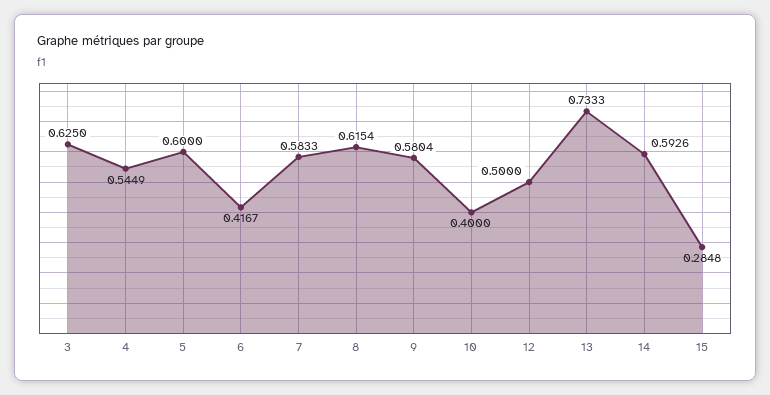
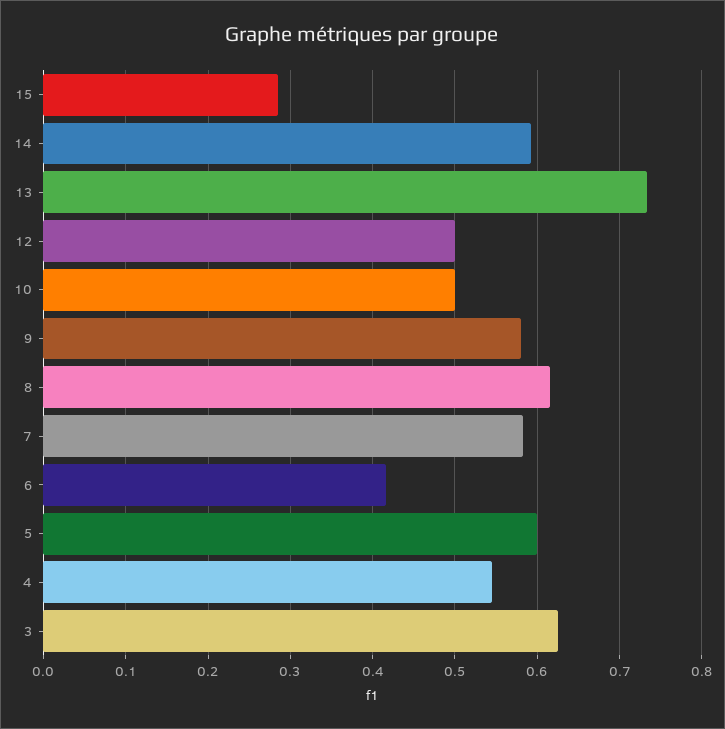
  {
    "3": 0.625,
    "4": 0.5449,
    "5": 0.6,
    "6": 0.4167,
    "7": 0.5833,
    "8": 0.6154,
    "9": 0.5804,
-   "10": 0.4,
+   "10": 0.5,
    "12": 0.5,
    "13": 0.7333,
    "14": 0.5926,
    "15": 0.2848
  }

